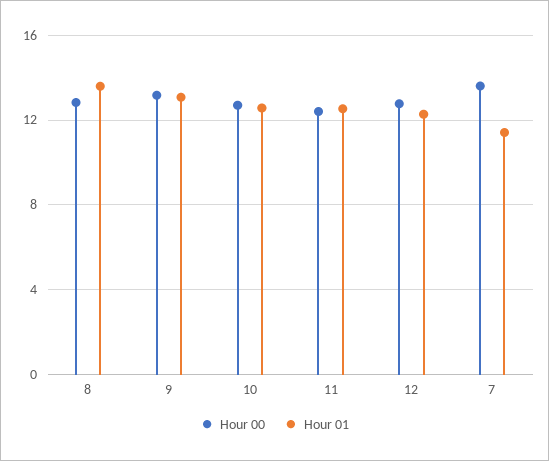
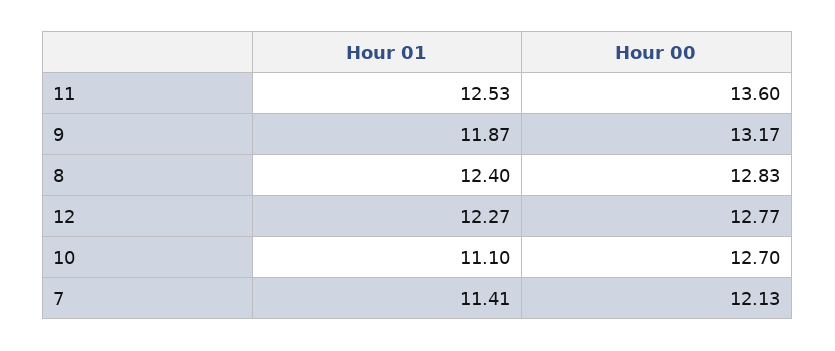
  {
    "Hour 00": {
      "8": 12.83,
      "9": 13.17,
      "10": 12.7,
-     "11": 12.5,
+     "11": 13.6,
      "12": 12.77,
-     "7": 13.5
+     "7": 12.13
    },
    "Hour 01": {
-     "8": 13.5,
+     "8": 12.4,
-     "9": 13,
+     "9": 11.87,
-     "10": 12.5,
+     "10": 11.1,
      "11": 12.53,
      "12": 12.27,
      "7": 11.41
    }
  }

